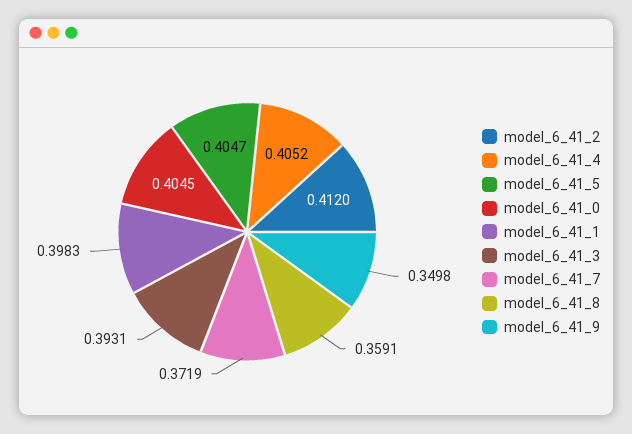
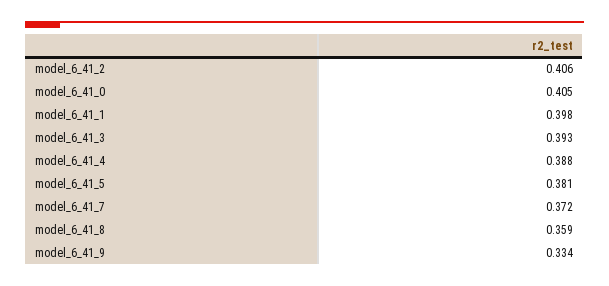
  {
-   "model_6_41_2": 0.412,
+   "model_6_41_2": 0.406,
-   "model_6_41_4": 0.4052,
+   "model_6_41_4": 0.388,
-   "model_6_41_5": 0.4047,
+   "model_6_41_5": 0.381,
    "model_6_41_0": 0.4045,
    "model_6_41_1": 0.3983,
    "model_6_41_3": 0.3931,
    "model_6_41_7": 0.3719,
    "model_6_41_8": 0.3591,
-   "model_6_41_9": 0.3498
+   "model_6_41_9": 0.334
  }

